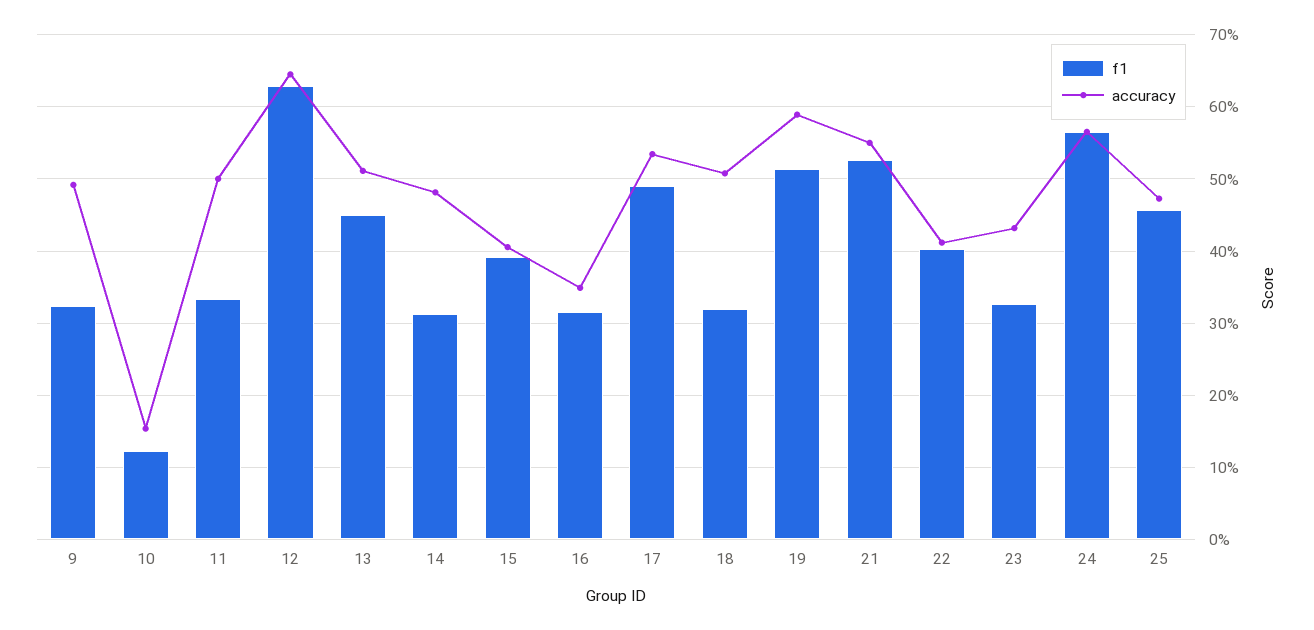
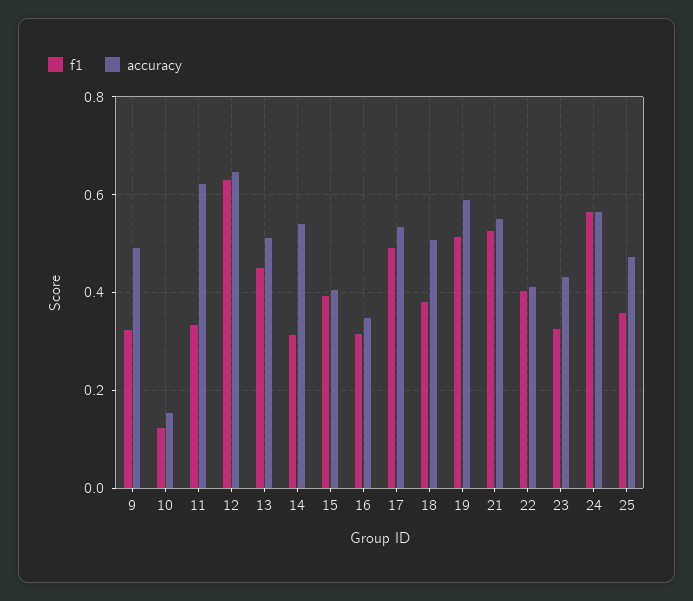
  {
    "f1": {
      "9": 0.32,
      "10": 0.12,
      "11": 0.33,
      "12": 0.63,
      "13": 0.45,
      "14": 0.31,
      "15": 0.39,
      "16": 0.32,
      "17": 0.49,
-     "18": 0.32,
+     "18": 0.38,
      "19": 0.51,
      "21": 0.53,
      "22": 0.4,
      "23": 0.33,
      "24": 0.56,
-     "25": 0.46
+     "25": 0.36
    },
    "accuracy": {
      "9": 0.49,
      "10": 0.15,
-     "11": 0.5,
+     "11": 0.62,
      "12": 0.65,
      "13": 0.51,
-     "14": 0.48,
+     "14": 0.54,
      "15": 0.41,
      "16": 0.35,
      "17": 0.53,
      "18": 0.51,
      "19": 0.59,
      "21": 0.55,
      "22": 0.41,
      "23": 0.43,
      "24": 0.57,
      "25": 0.47
    }
  }

